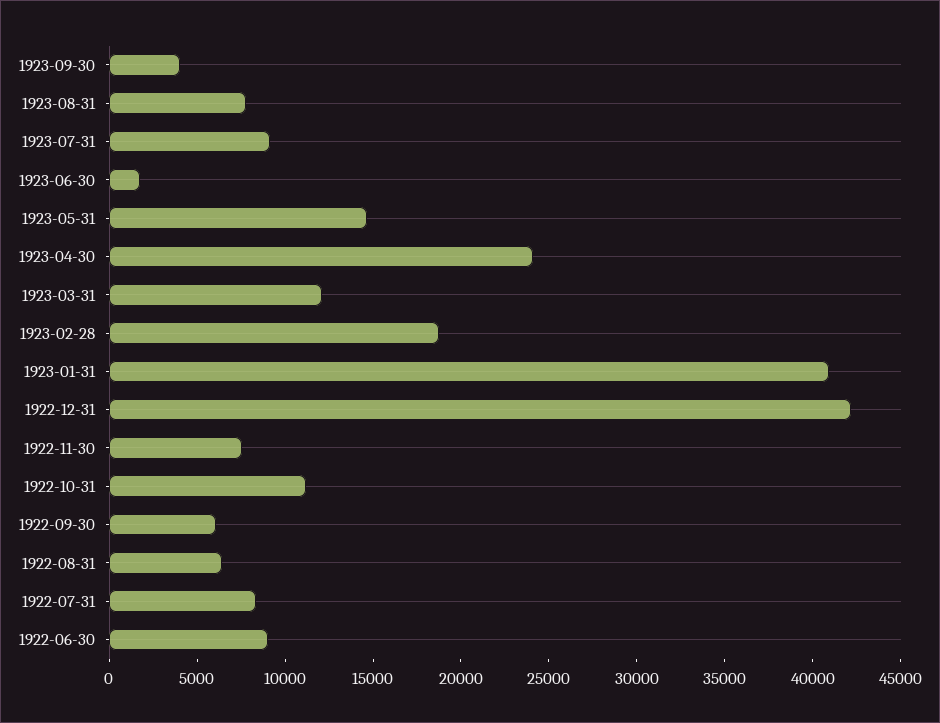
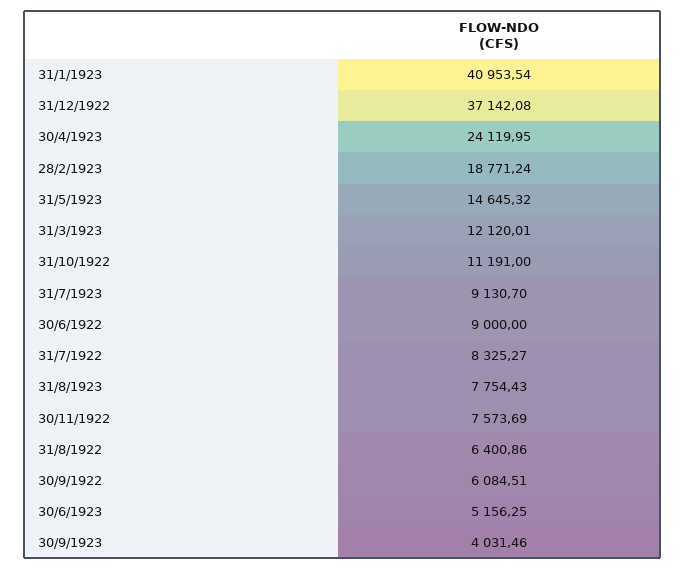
  {
    "1923-09-30": 4031.46,
    "1923-08-31": 7754.43,
    "1923-07-31": 9130.7,
-   "1923-06-30": 2000,
+   "1923-06-30": 5156.25,
    "1923-05-31": 14645.32,
    "1923-04-30": 24119.95,
    "1923-03-31": 12120.01,
    "1923-02-28": 18771.24,
    "1923-01-31": 40953.54,
-   "1922-12-31": 42000,
+   "1922-12-31": 37142.08,
    "1922-11-30": 7573.69,
    "1922-10-31": 11191,
    "1922-09-30": 6084.51,
    "1922-08-31": 6400.86,
    "1922-07-31": 8325.27,
    "1922-06-30": 9000
  }

